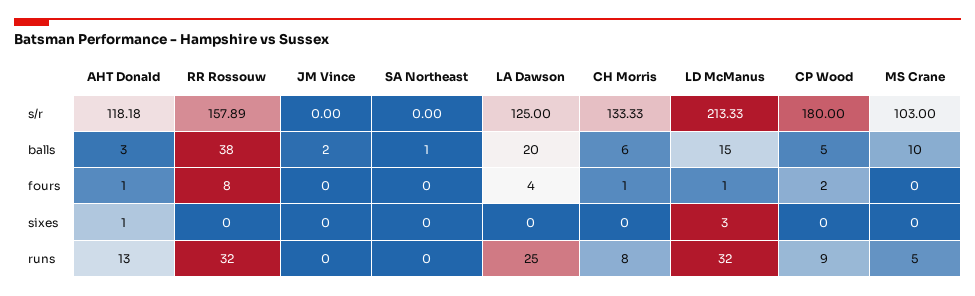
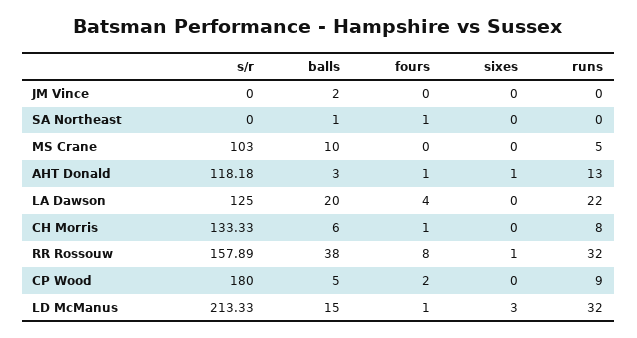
  {
    "AHT Donald": {
      "s/r": 118.18,
      "balls": 3,
      "fours": 1,
      "sixes": 1,
      "runs": 13
    },
    "RR Rossouw": {
      "s/r": 157.89,
      "balls": 38,
      "fours": 8,
-     "sixes": 0,
+     "sixes": 1,
      "runs": 32
    },
    "JM Vince": {
      "s/r": 0,
      "balls": 2,
      "fours": 0,
      "sixes": 0,
      "runs": 0
    },
    "SA Northeast": {
      "s/r": 0,
      "balls": 1,
-     "fours": 0,
+     "fours": 1,
      "sixes": 0,
      "runs": 0
    },
    "LA Dawson": {
      "s/r": 125,
      "balls": 20,
      "fours": 4,
      "sixes": 0,
-     "runs": 25
+     "runs": 22
    },
    "CH Morris": {
      "s/r": 133.33,
      "balls": 6,
      "fours": 1,
      "sixes": 0,
      "runs": 8
    },
    "LD McManus": {
      "s/r": 213.33,
      "balls": 15,
      "fours": 1,
      "sixes": 3,
      "runs": 32
    },
    "CP Wood": {
      "s/r": 180,
      "balls": 5,
      "fours": 2,
      "sixes": 0,
      "runs": 9
    },
    "MS Crane": {
      "s/r": 103,
      "balls": 10,
      "fours": 0,
      "sixes": 0,
      "runs": 5
    }
  }

